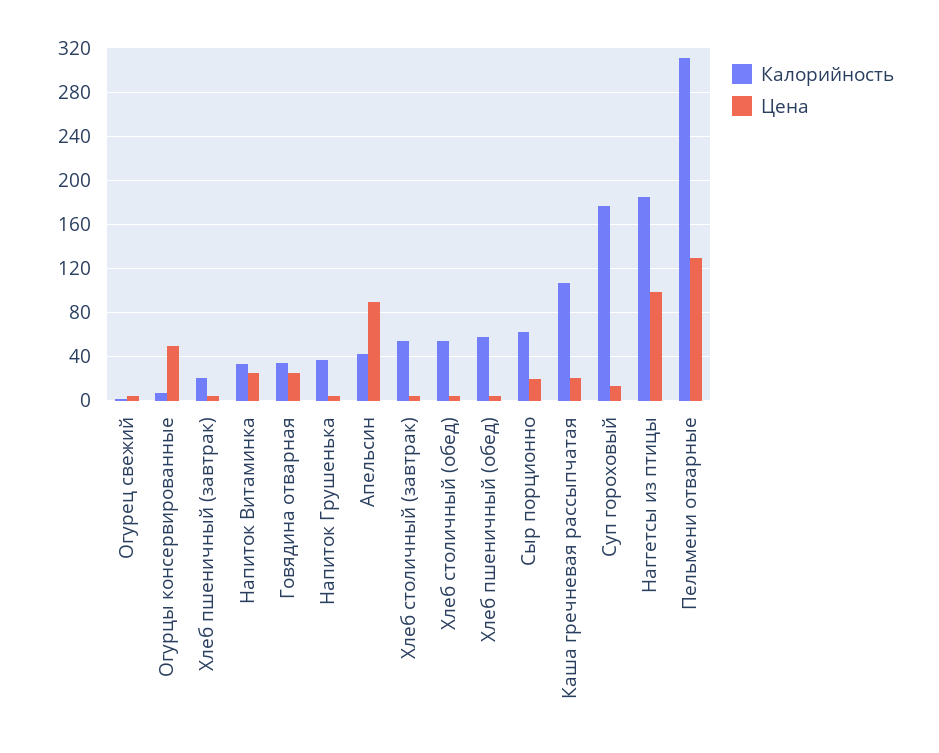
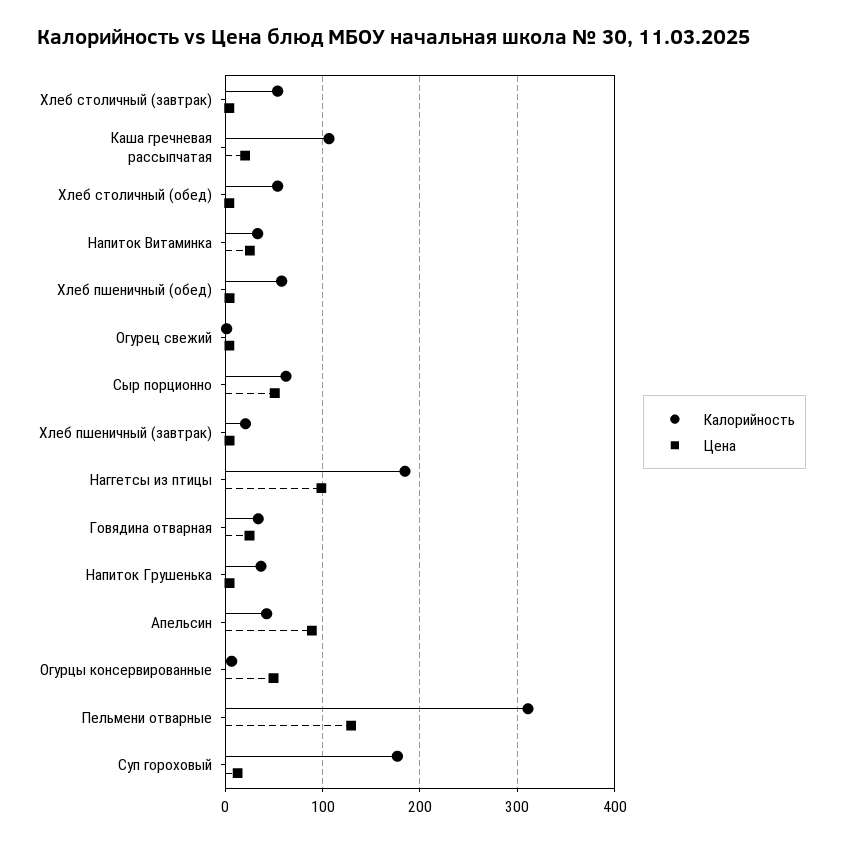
  {
    "Калорийность": {
      "Огурец свежий": 0,
      "Огурцы консервированные": 10,
      "Хлеб пшеничный (завтрак)": 20,
      "Напиток Витаминка": 30,
      "Говядина отварная": 30,
      "Напиток Грушенька": 40,
      "Апельсин": 40,
      "Хлеб столичный (завтрак)": 50,
      "Хлеб столичный (обед)": 50,
      "Хлеб пшеничный (обед)": 60,
      "Сыр порционно": 60,
      "Каша гречневая рассыпчатая": 110,
      "Суп гороховый": 180,
      "Наггетсы из птицы": 180,
      "Пельмени отварные": 310
    },
    "Цена": {
      "Огурец свежий": 0,
      "Огурцы консервированные": 50,
      "Хлеб пшеничный (завтрак)": 0,
      "Напиток Витаминка": 30,
      "Говядина отварная": 30,
      "Напиток Грушенька": 0,
      "Апельсин": 90,
      "Хлеб столичный (завтрак)": 0,
      "Хлеб столичный (обед)": 0,
      "Хлеб пшеничный (обед)": 0,
-     "Сыр порционно": 20,
+     "Сыр порционно": 50,
      "Каша гречневая рассыпчатая": 20,
      "Суп гороховый": 10,
      "Наггетсы из птицы": 100,
      "Пельмени отварные": 130
    }
  }

